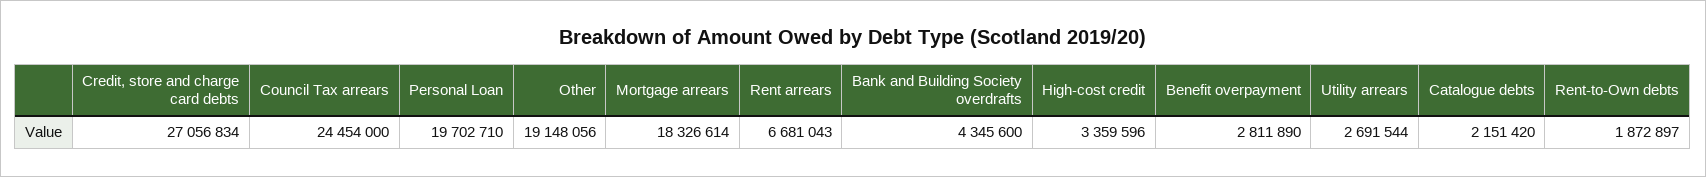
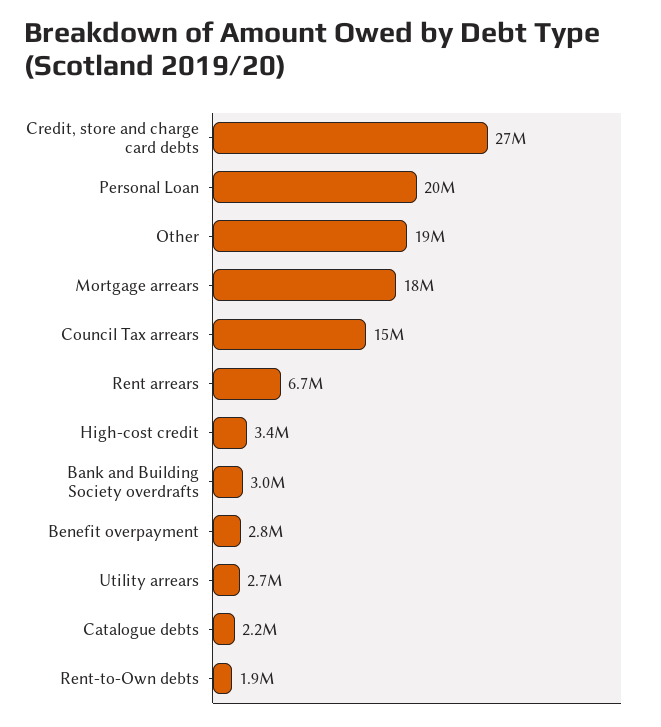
  {
    "Credit, store and charge card debts": 27056834,
-   "Council Tax arrears": 24454000,
+   "Council Tax arrears": 15000000,
    "Personal Loan": 19702710,
    "Other": 19148056,
    "Mortgage arrears": 18326614,
    "Rent arrears": 6681043,
-   "Bank and Building Society overdrafts": 4345600,
+   "Bank and Building Society overdrafts": 3000000,
    "High-cost credit": 3359596,
    "Benefit overpayment": 2811890,
    "Utility arrears": 2691544,
    "Catalogue debts": 2151420,
    "Rent-to-Own debts": 1872897
  }

